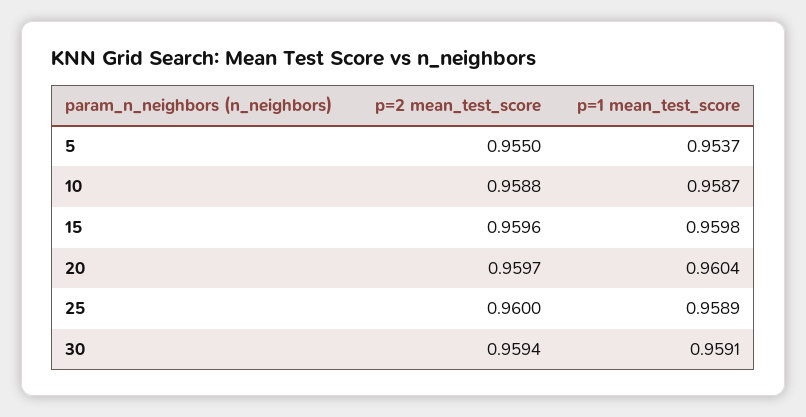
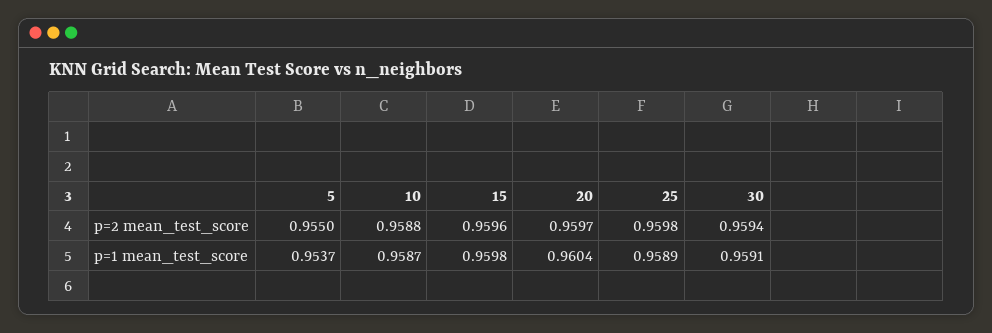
  {
    "p=2 mean_test_score": {
      "5": 0.955,
      "10": 0.9588,
      "15": 0.9596,
      "20": 0.9597,
-     "25": 0.96,
+     "25": 0.9598,
      "30": 0.9594
    },
    "p=1 mean_test_score": {
      "5": 0.9537,
      "10": 0.9587,
      "15": 0.9598,
      "20": 0.9604,
      "25": 0.9589,
      "30": 0.9591
    }
  }

